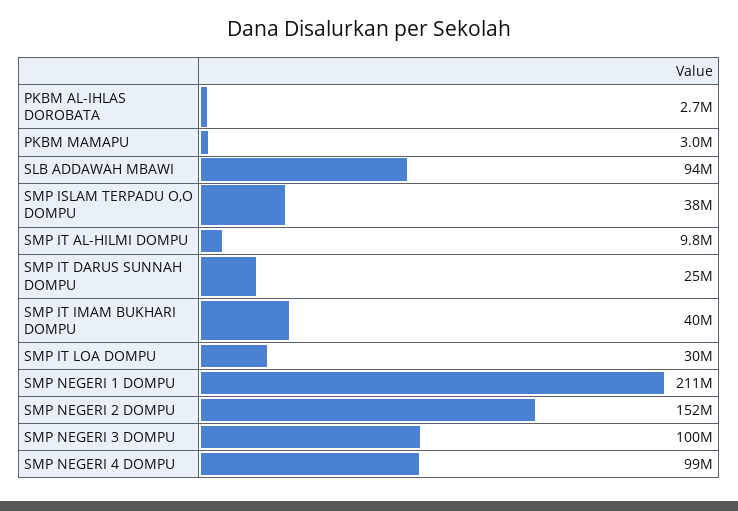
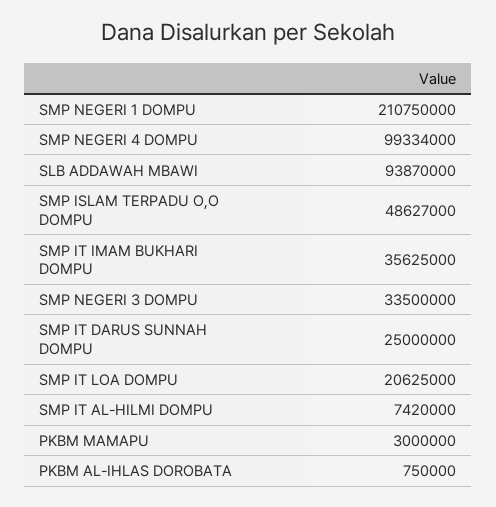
  {
-   "PKBM AL-IHLAS DOROBATA": 2700000,
+   "PKBM AL-IHLAS DOROBATA": 750000,
    "PKBM MAMAPU": 3000000,
    "SLB ADDAWAH MBAWI": 93870000,
-   "SMP ISLAM TERPADU O,O DOMPU": 38000000,
+   "SMP ISLAM TERPADU O,O DOMPU": 48627000,
-   "SMP IT AL-HILMI DOMPU": 9800000,
+   "SMP IT AL-HILMI DOMPU": 7420000,
    "SMP IT DARUS SUNNAH DOMPU": 25000000,
-   "SMP IT IMAM BUKHARI DOMPU": 40000000,
+   "SMP IT IMAM BUKHARI DOMPU": 35625000,
-   "SMP IT LOA DOMPU": 30000000,
+   "SMP IT LOA DOMPU": 20625000,
    "SMP NEGERI 1 DOMPU": 210750000,
-   "SMP NEGERI 2 DOMPU": 152000000,
-   "SMP NEGERI 3 DOMPU": 100000000,
+   "SMP NEGERI 3 DOMPU": 33500000,
    "SMP NEGERI 4 DOMPU": 99334000
  }

